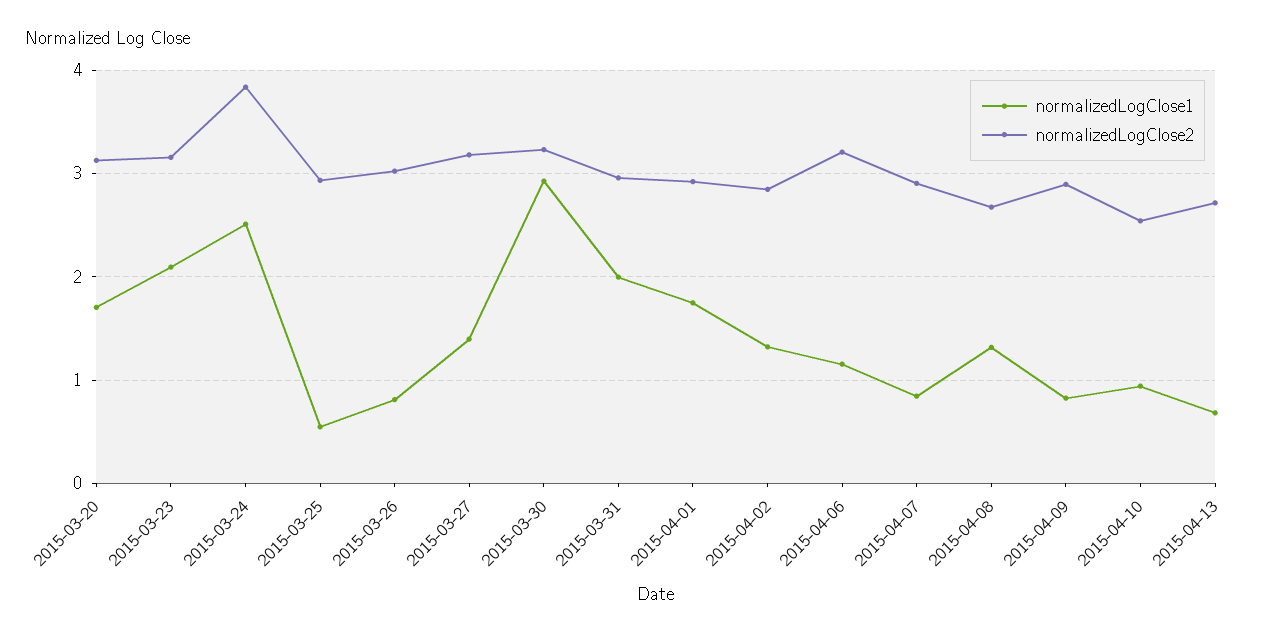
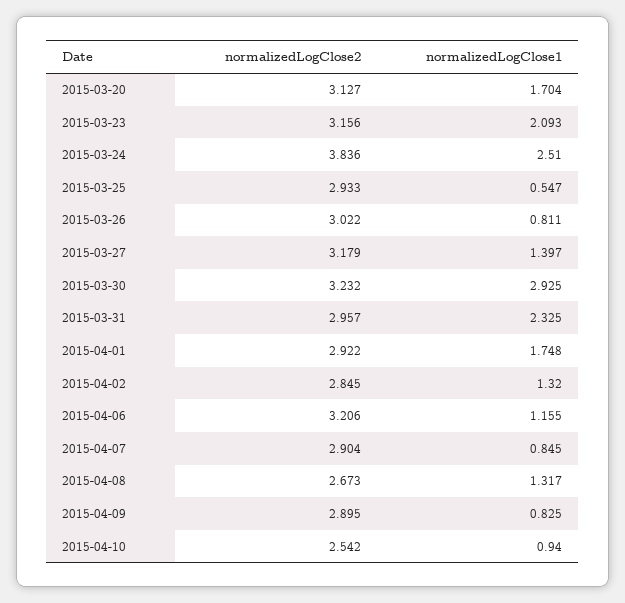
  {
    "normalizedLogClose1": {
      "2015-03-20": 1.704,
      "2015-03-23": 2.093,
      "2015-03-24": 2.51,
      "2015-03-25": 0.547,
      "2015-03-26": 0.811,
      "2015-03-27": 1.397,
      "2015-03-30": 2.925,
-     "2015-03-31": 2,
+     "2015-03-31": 2.325,
      "2015-04-01": 1.748,
      "2015-04-02": 1.32,
      "2015-04-06": 1.155,
      "2015-04-07": 0.845,
      "2015-04-08": 1.317,
      "2015-04-09": 0.825,
-     "2015-04-10": 0.94,
+     "2015-04-10": 0.94
-     "2015-04-13": 0.7
    },
    "normalizedLogClose2": {
      "2015-03-20": 3.127,
      "2015-03-23": 3.156,
      "2015-03-24": 3.836,
      "2015-03-25": 2.933,
      "2015-03-26": 3.022,
      "2015-03-27": 3.179,
      "2015-03-30": 3.232,
      "2015-03-31": 2.957,
      "2015-04-01": 2.922,
      "2015-04-02": 2.845,
      "2015-04-06": 3.206,
      "2015-04-07": 2.904,
      "2015-04-08": 2.673,
      "2015-04-09": 2.895,
-     "2015-04-10": 2.542,
+     "2015-04-10": 2.542
-     "2015-04-13": 2.7
    }
  }

